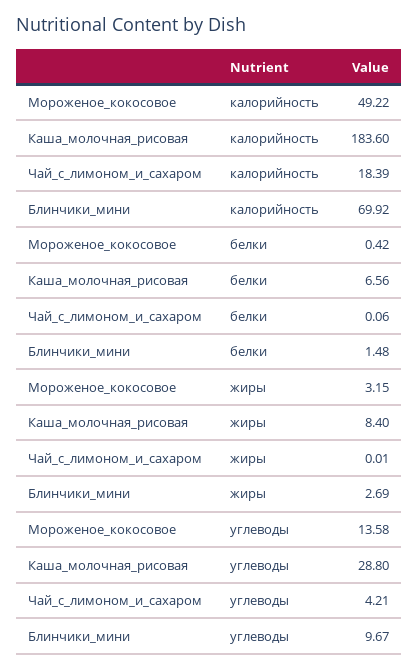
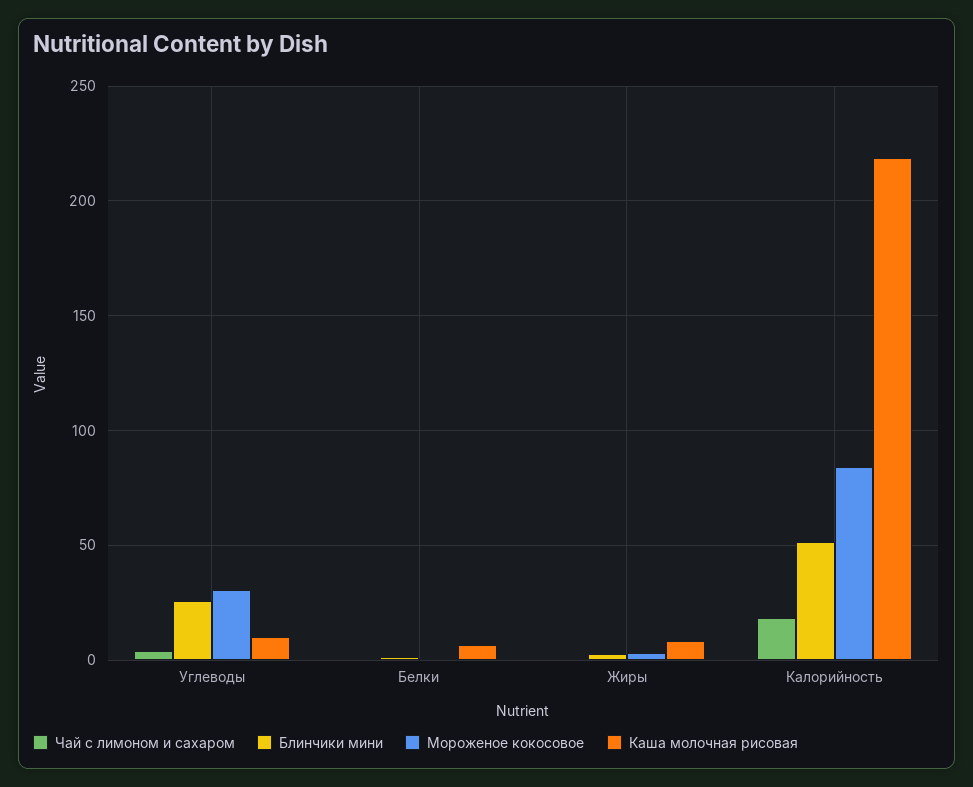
  {
    "Мороженое_кокосовое": {
-     "калорийность": 49.22,
+     "калорийность": 85,
      "белки": 0.42,
      "жиры": 3.15,
-     "углеводы": 13.58
+     "углеводы": 30
    },
    "Каша_молочная_рисовая": {
-     "калорийность": 183.6,
+     "калорийность": 220,
      "белки": 6.56,
      "жиры": 8.4,
-     "углеводы": 28.8
+     "углеводы": 10
    },
    "Чай_с_лимоном_и_сахаром": {
      "калорийность": 18.39,
      "белки": 0.06,
      "жиры": 0.01,
      "углеводы": 4.21
    },
    "Блинчики_мини": {
-     "калорийность": 69.92,
+     "калорийность": 50,
      "белки": 1.48,
      "жиры": 2.69,
-     "углеводы": 9.67
+     "углеводы": 25
    }
  }

